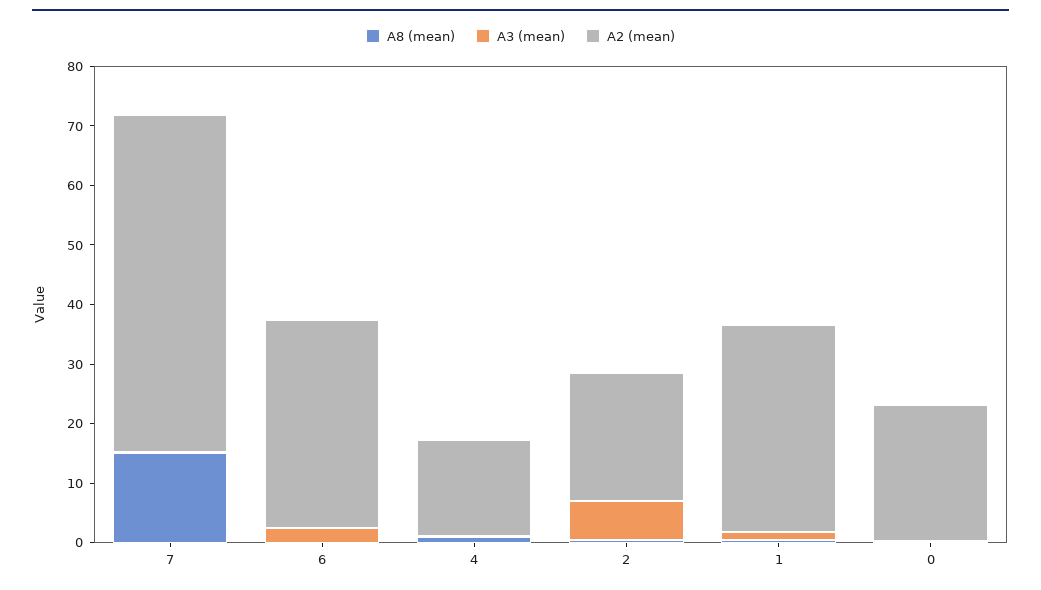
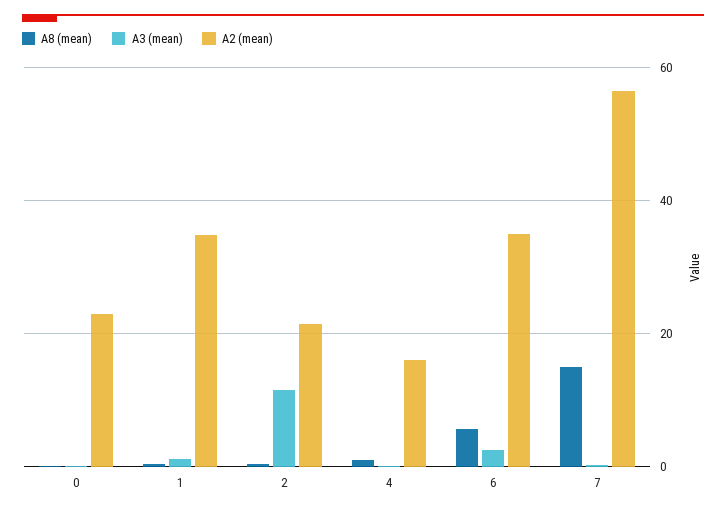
  {
    "A8 (mean)": {
      "7": 16,
-     "6": 0,
+     "6": 6,
      "4": 2,
      "2": 0,
      "1": 0,
      "0": 0
    },
    "A3 (mean)": {
      "7": 0,
      "6": 2,
      "4": 0,
-     "2": 6,
+     "2": 12,
      "1": 2,
      "0": 0
    },
    "A2 (mean)": {
      "7": 56,
      "6": 34,
      "4": 16,
      "2": 22,
      "1": 34,
      "0": 22
    }
  }

